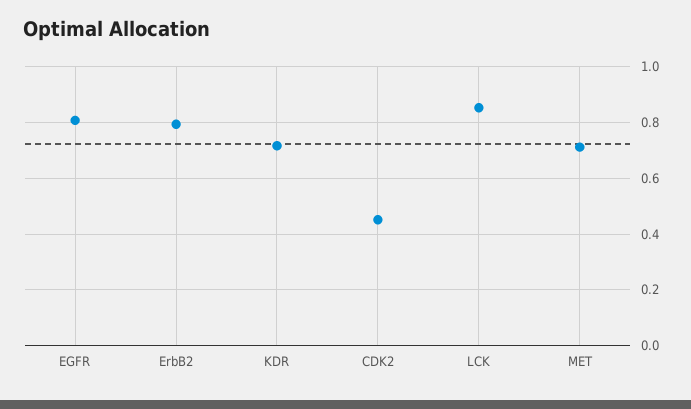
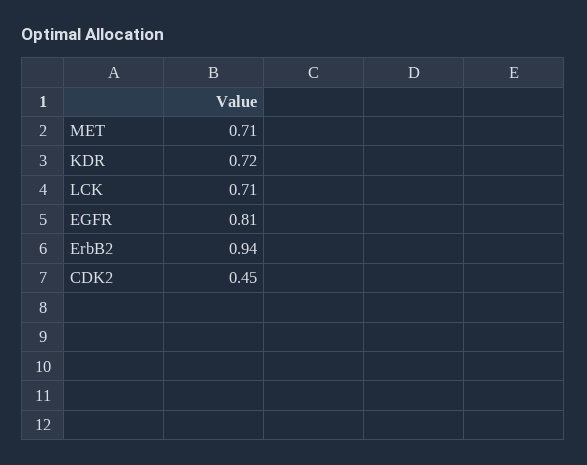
  {
    "EGFR": 0.81,
-   "ErbB2": 0.8,
+   "ErbB2": 0.94,
    "KDR": 0.72,
    "CDK2": 0.45,
-   "LCK": 0.85,
+   "LCK": 0.71,
    "MET": 0.71
  }

